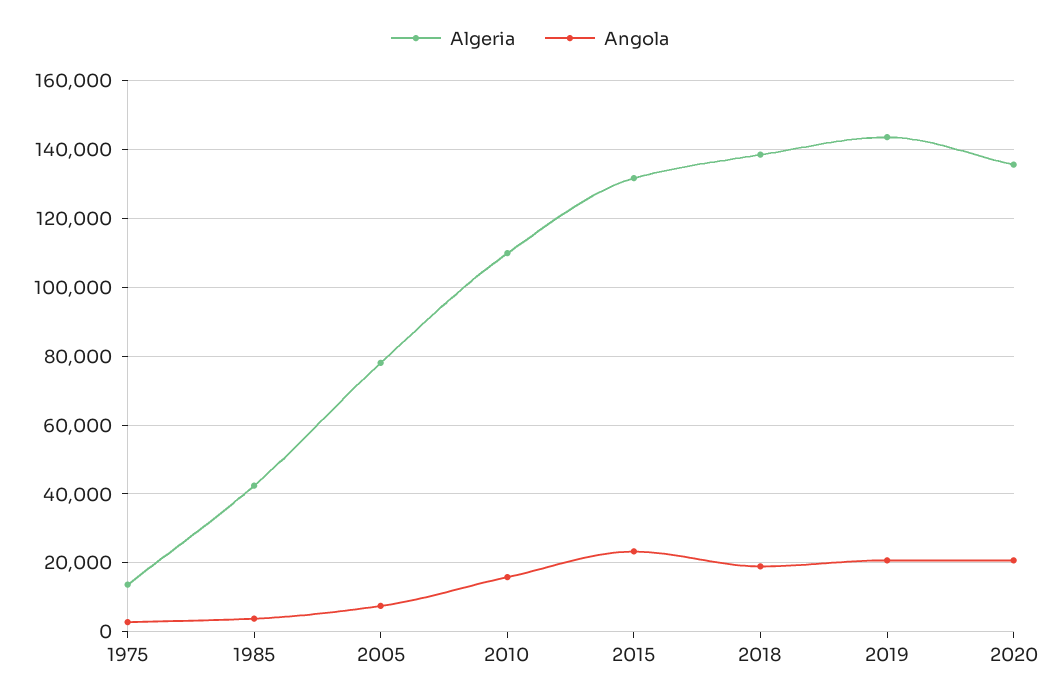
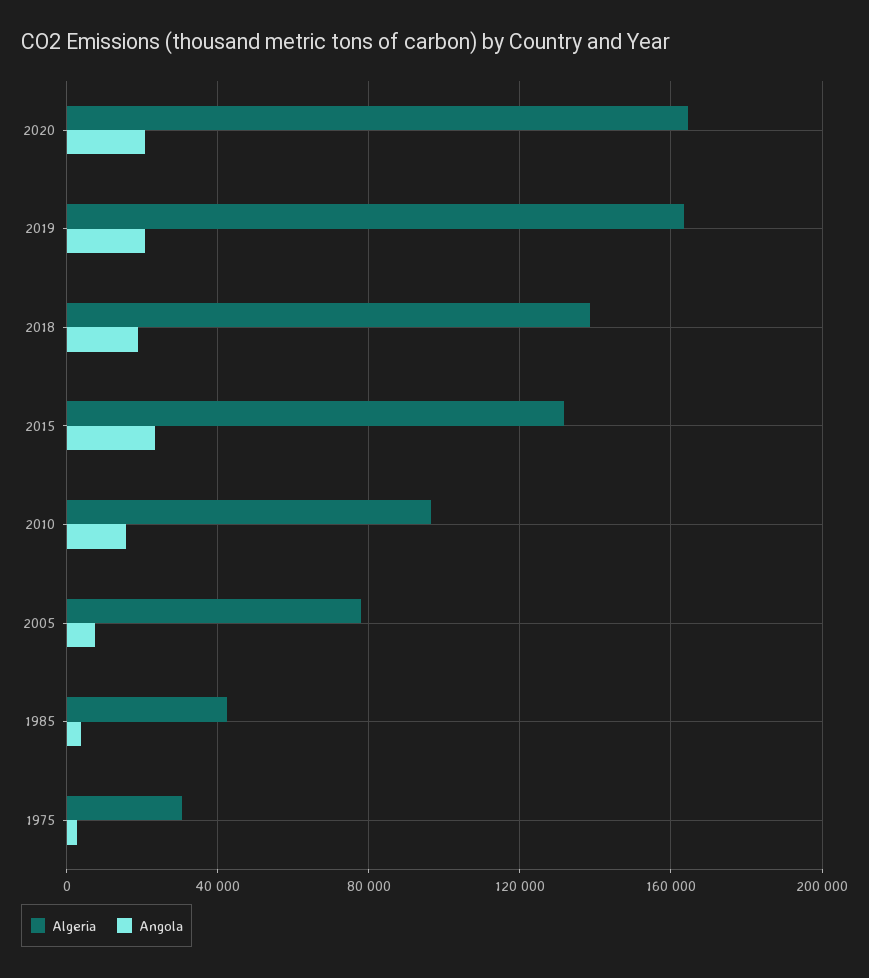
  {
    "Algeria": {
-     "1975": 14000,
+     "1975": 30000,
      "1985": 42000,
      "2005": 78000,
-     "2010": 110000,
+     "2010": 95000,
      "2015": 132000,
      "2018": 138000,
-     "2019": 144000,
+     "2019": 165000,
-     "2020": 136000
+     "2020": 165000
    },
    "Angola": {
      "1975": 2000,
      "1985": 4000,
      "2005": 8000,
      "2010": 16000,
      "2015": 24000,
      "2018": 18000,
      "2019": 20000,
      "2020": 20000
    }
  }

